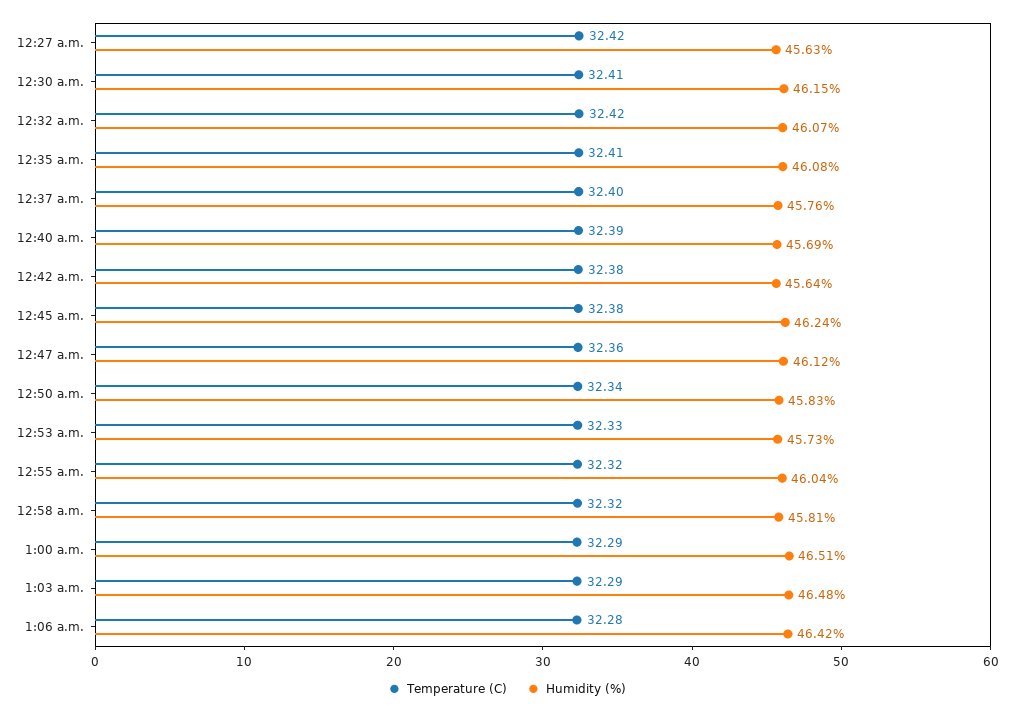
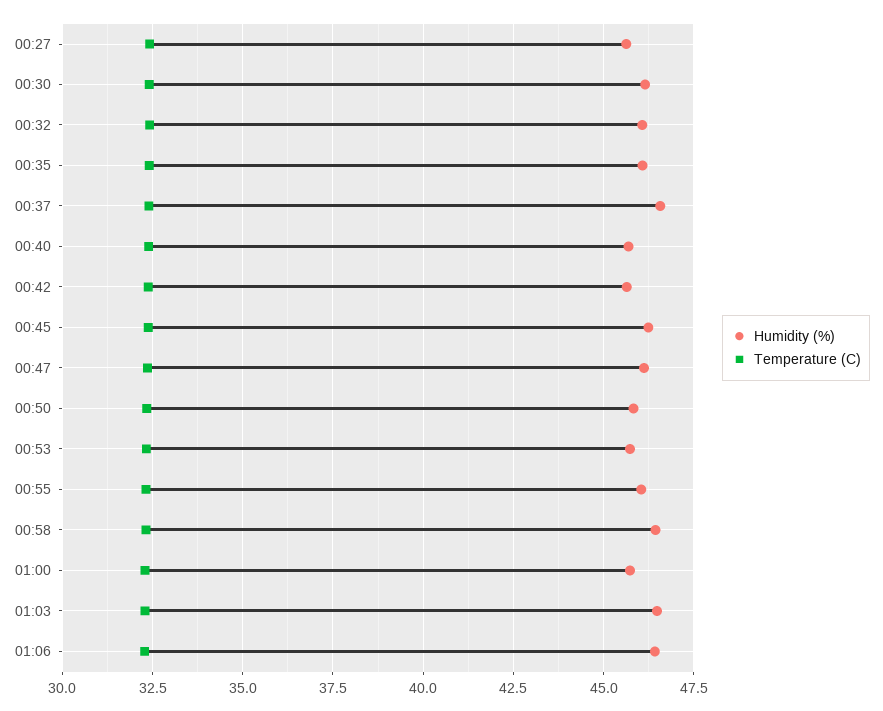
  {
    "Temperature (C)": {
      "12:27 a.m.": 32.42,
      "12:30 a.m.": 32.41,
      "12:32 a.m.": 32.42,
      "12:35 a.m.": 32.41,
      "12:37 a.m.": 32.4,
      "12:40 a.m.": 32.39,
      "12:42 a.m.": 32.38,
      "12:45 a.m.": 32.38,
      "12:47 a.m.": 32.36,
      "12:50 a.m.": 32.34,
      "12:53 a.m.": 32.33,
      "12:55 a.m.": 32.32,
      "12:58 a.m.": 32.32,
      "1:00 a.m.": 32.29,
      "1:03 a.m.": 32.29,
      "1:06 a.m.": 32.28
    },
    "Humidity (%)": {
      "12:27 a.m.": 45.63,
      "12:30 a.m.": 46.15,
      "12:32 a.m.": 46.07,
      "12:35 a.m.": 46.08,
-     "12:37 a.m.": 45.76,
+     "12:37 a.m.": 46.5,
      "12:40 a.m.": 45.69,
      "12:42 a.m.": 45.64,
      "12:45 a.m.": 46.24,
      "12:47 a.m.": 46.12,
      "12:50 a.m.": 45.83,
      "12:53 a.m.": 45.73,
      "12:55 a.m.": 46.04,
-     "12:58 a.m.": 45.81,
+     "12:58 a.m.": 46.5,
-     "1:00 a.m.": 46.51,
+     "1:00 a.m.": 45.75,
      "1:03 a.m.": 46.48,
      "1:06 a.m.": 46.42
    }
  }

